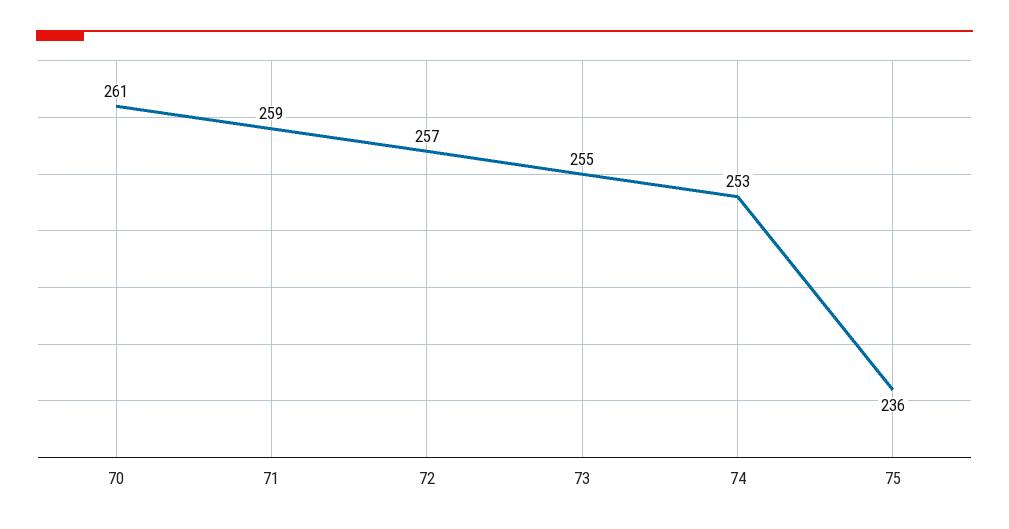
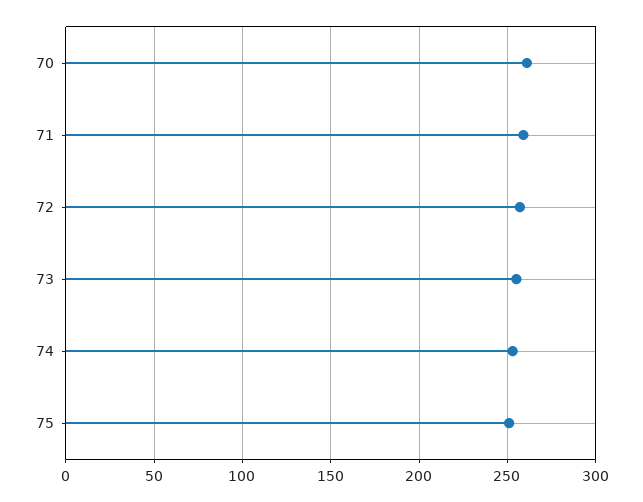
  {
    "70": 261,
    "71": 259,
    "72": 257,
    "73": 255,
    "74": 253,
-   "75": 236
+   "75": 250
  }

